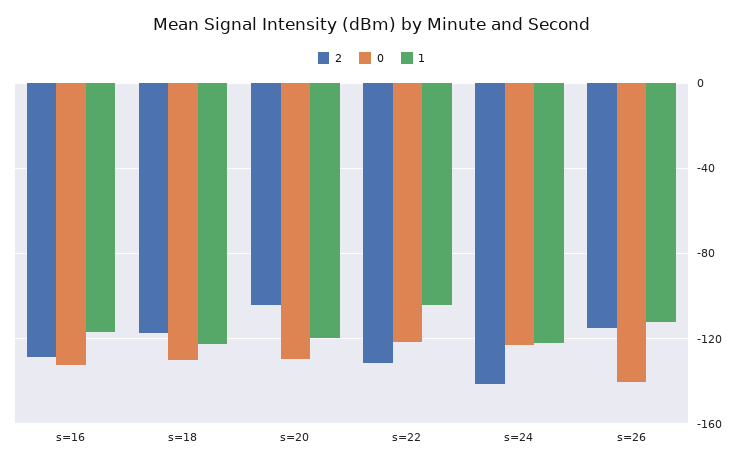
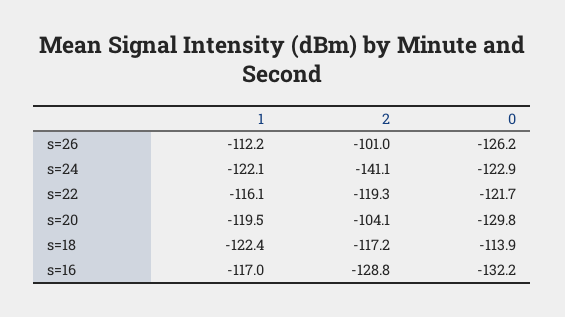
  {
    "2": {
      "s=16": -128.8,
      "s=18": -117.2,
      "s=20": -104.1,
-     "s=22": -130,
+     "s=22": -119.3,
      "s=24": -141.1,
-     "s=26": -115
+     "s=26": -101
    },
    "0": {
      "s=16": -132.2,
-     "s=18": -130,
+     "s=18": -113.9,
      "s=20": -129.8,
      "s=22": -121.7,
      "s=24": -122.9,
-     "s=26": -140
+     "s=26": -126.2
    },
    "1": {
      "s=16": -117,
      "s=18": -122.4,
      "s=20": -119.5,
-     "s=22": -105,
+     "s=22": -116.1,
      "s=24": -122.1,
      "s=26": -112.2
    }
  }

